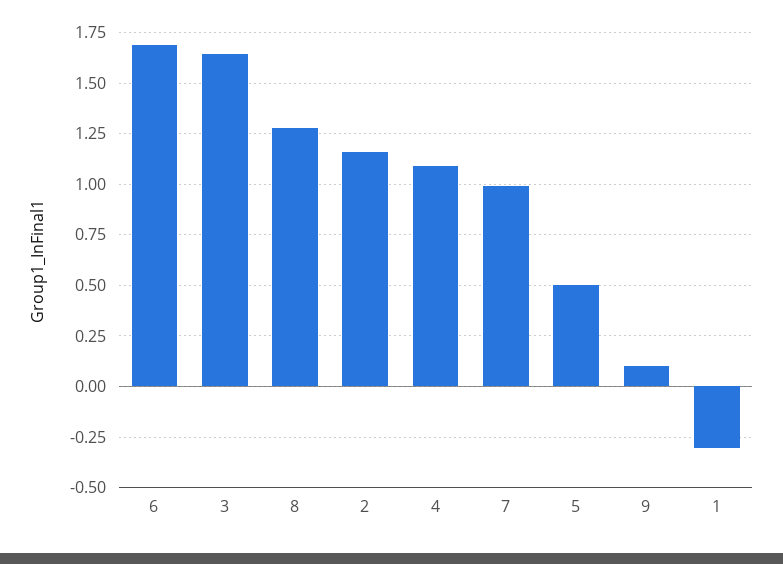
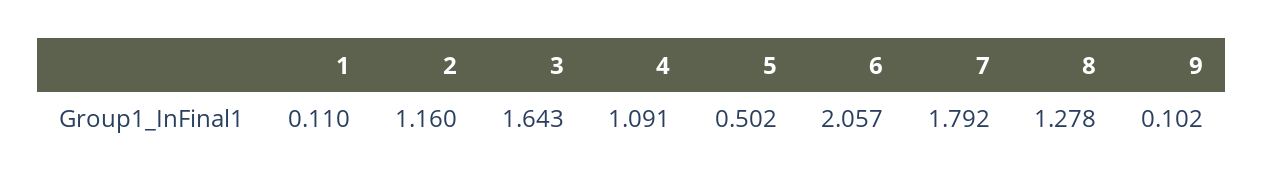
  {
-   "6": 1.7,
+   "6": 2.057,
    "3": 1.643,
    "8": 1.278,
    "2": 1.16,
    "4": 1.091,
-   "7": 1,
+   "7": 1.792,
    "5": 0.502,
    "9": 0.102,
-   "1": -0.3
+   "1": 0.11
  }

